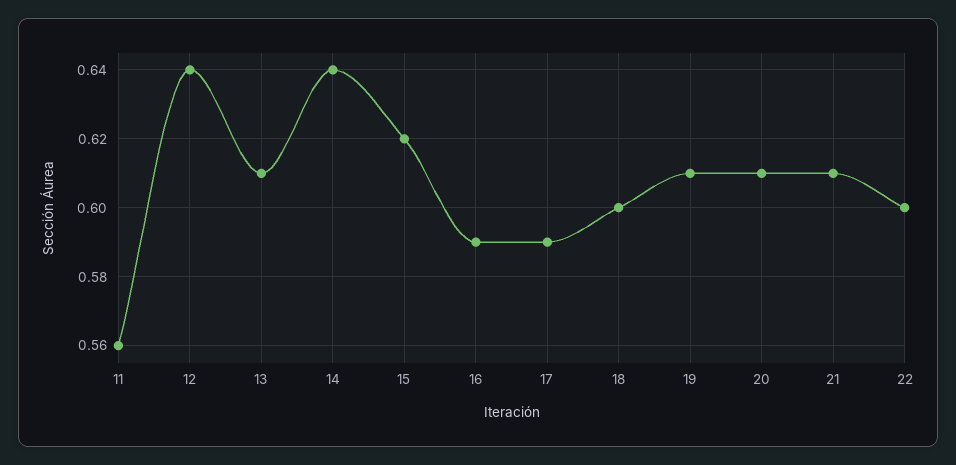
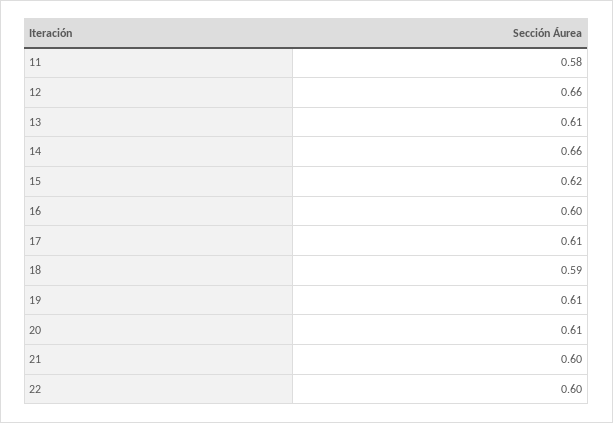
  {
-   "11": 0.56,
+   "11": 0.58,
-   "12": 0.64,
+   "12": 0.66,
    "13": 0.61,
-   "14": 0.64,
+   "14": 0.66,
    "15": 0.62,
-   "16": 0.59,
+   "16": 0.6,
-   "17": 0.59,
+   "17": 0.61,
-   "18": 0.6,
+   "18": 0.59,
    "19": 0.61,
    "20": 0.61,
-   "21": 0.61,
+   "21": 0.6,
    "22": 0.6
  }

